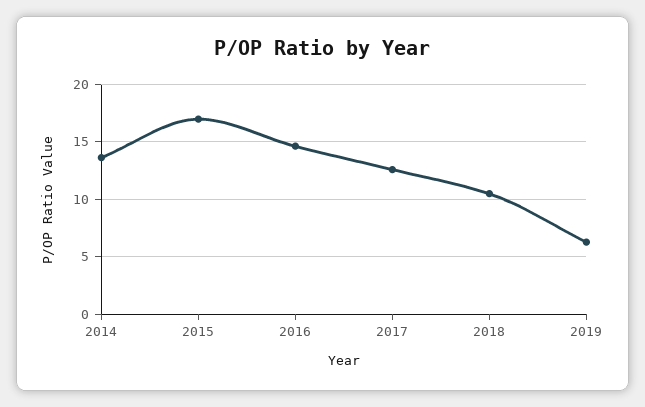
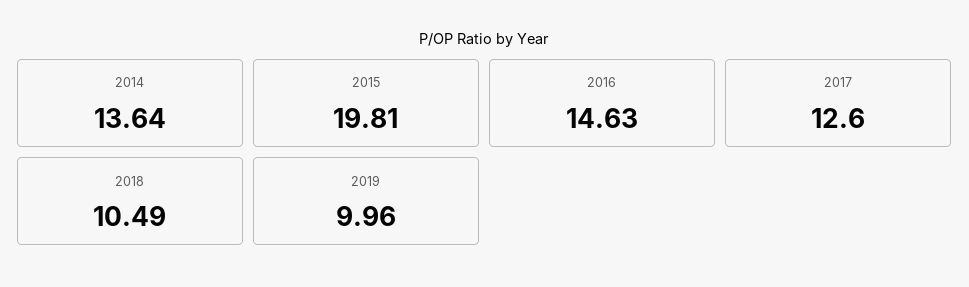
  {
    "2014": 13.64,
-   "2015": 17,
+   "2015": 19.81,
    "2016": 14.63,
    "2017": 12.6,
    "2018": 10.49,
-   "2019": 6
+   "2019": 9.96
  }

